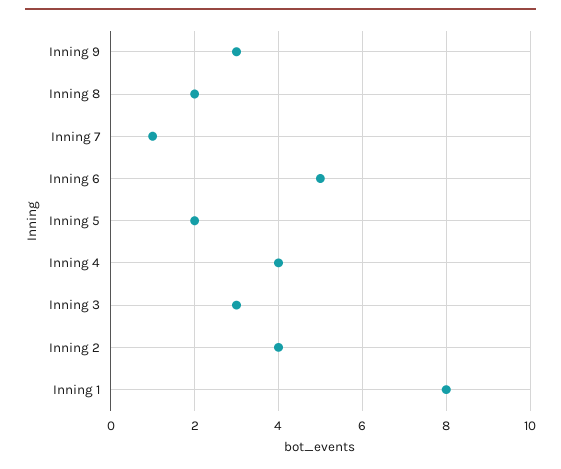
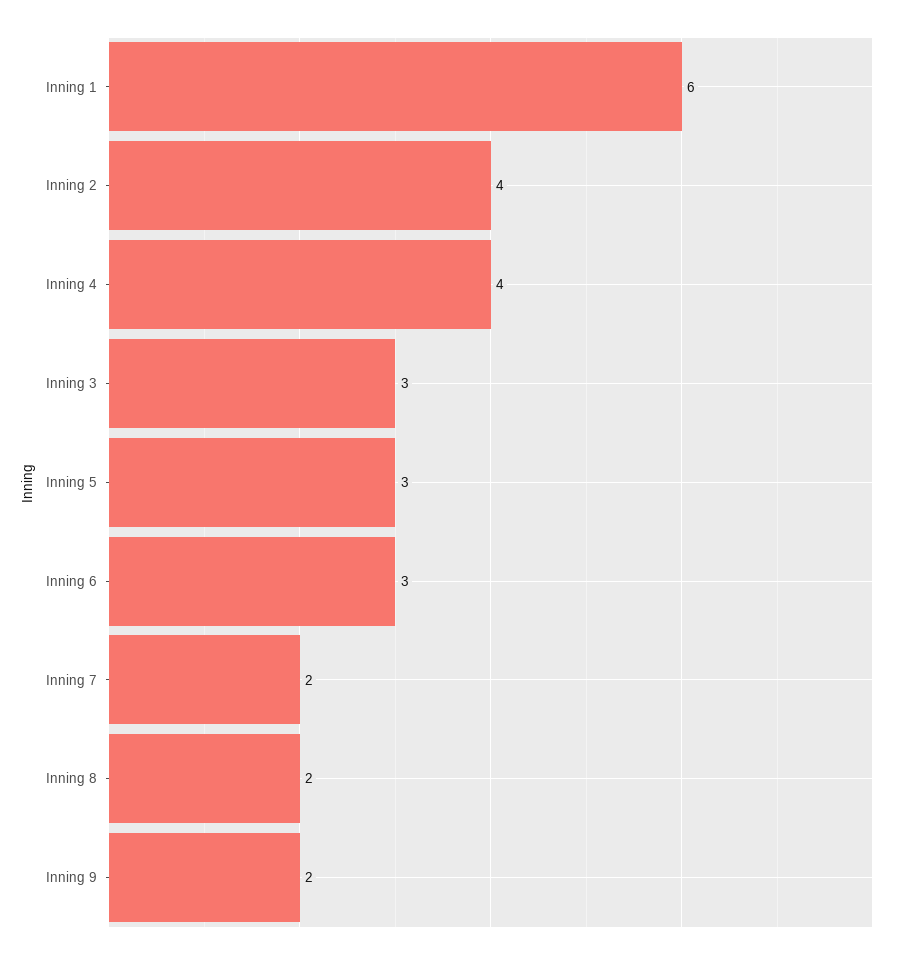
  {
-   "Inning 9": 3,
+   "Inning 9": 2,
    "Inning 8": 2,
-   "Inning 7": 1,
+   "Inning 7": 2,
-   "Inning 6": 5,
+   "Inning 6": 3,
-   "Inning 5": 2,
+   "Inning 5": 3,
    "Inning 4": 4,
    "Inning 3": 3,
    "Inning 2": 4,
-   "Inning 1": 8
+   "Inning 1": 6
  }

